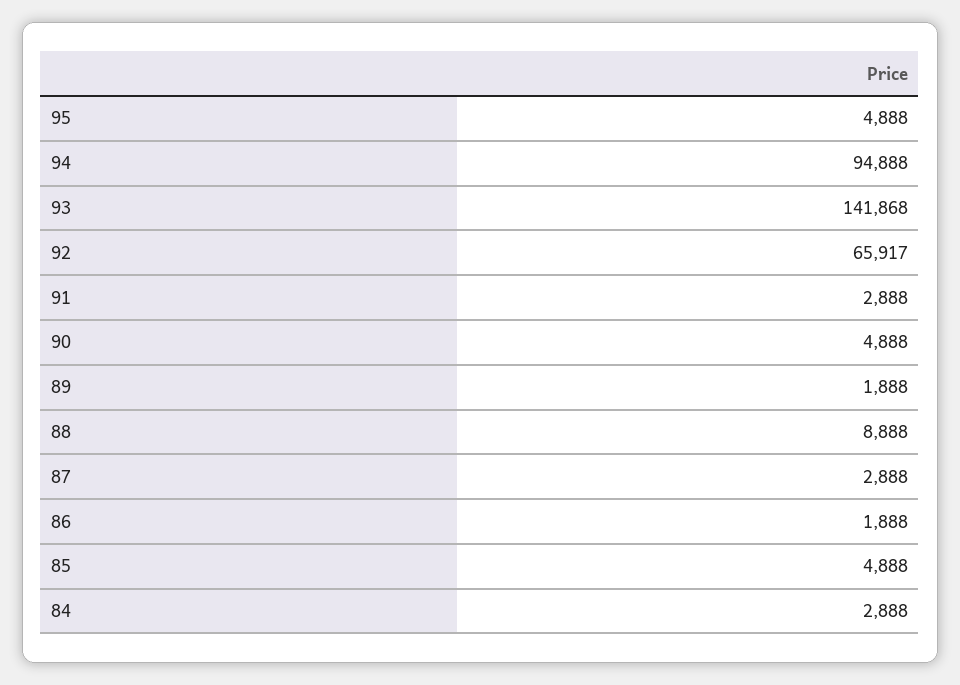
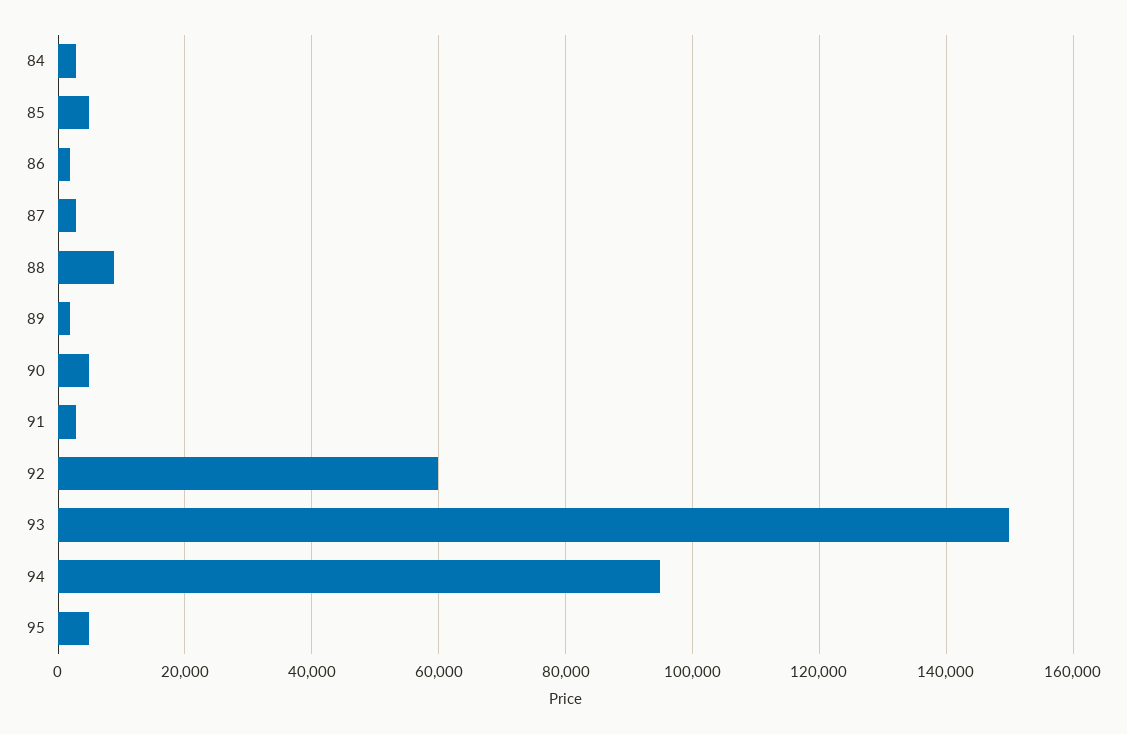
  {
    "95": 4888,
    "94": 94888,
-   "93": 141868,
+   "93": 150000,
-   "92": 65917,
+   "92": 60000,
    "91": 2888,
    "90": 4888,
    "89": 1888,
    "88": 8888,
    "87": 2888,
    "86": 1888,
    "85": 4888,
    "84": 2888
  }

